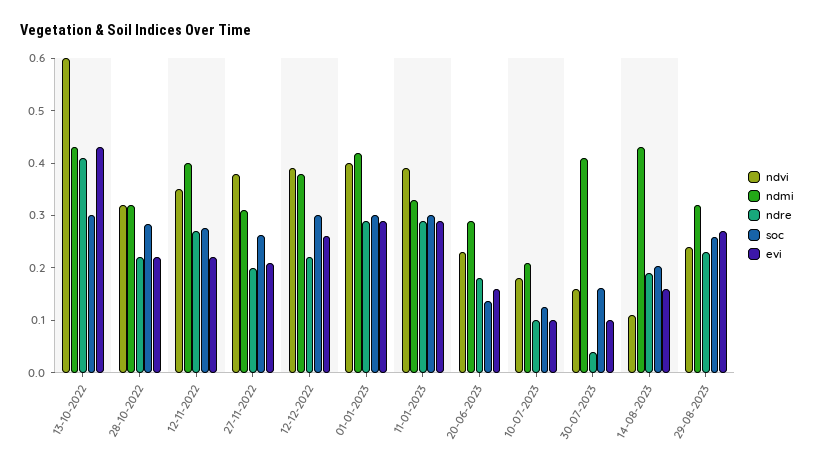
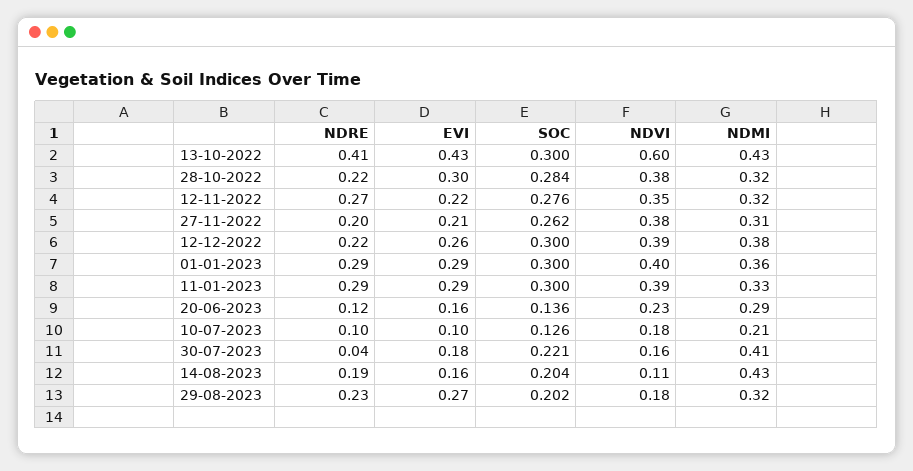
  {
    "ndvi": {
      "13-10-2022": 0.6,
-     "28-10-2022": 0.32,
+     "28-10-2022": 0.38,
      "12-11-2022": 0.35,
      "27-11-2022": 0.38,
      "12-12-2022": 0.39,
      "01-01-2023": 0.4,
      "11-01-2023": 0.39,
      "20-06-2023": 0.23,
      "10-07-2023": 0.18,
      "30-07-2023": 0.16,
      "14-08-2023": 0.11,
-     "29-08-2023": 0.24
+     "29-08-2023": 0.18
    },
    "ndmi": {
      "13-10-2022": 0.43,
      "28-10-2022": 0.32,
-     "12-11-2022": 0.4,
+     "12-11-2022": 0.32,
      "27-11-2022": 0.31,
      "12-12-2022": 0.38,
-     "01-01-2023": 0.42,
+     "01-01-2023": 0.36,
      "11-01-2023": 0.33,
      "20-06-2023": 0.29,
      "10-07-2023": 0.21,
      "30-07-2023": 0.41,
      "14-08-2023": 0.43,
      "29-08-2023": 0.32
    },
    "ndre": {
      "13-10-2022": 0.41,
      "28-10-2022": 0.22,
      "12-11-2022": 0.27,
      "27-11-2022": 0.2,
      "12-12-2022": 0.22,
      "01-01-2023": 0.29,
      "11-01-2023": 0.29,
-     "20-06-2023": 0.18,
+     "20-06-2023": 0.12,
      "10-07-2023": 0.1,
      "30-07-2023": 0.04,
      "14-08-2023": 0.19,
      "29-08-2023": 0.23
    },
    "soc": {
      "13-10-2022": 0.3,
      "28-10-2022": 0.284,
      "12-11-2022": 0.276,
      "27-11-2022": 0.262,
      "12-12-2022": 0.3,
      "01-01-2023": 0.3,
      "11-01-2023": 0.3,
      "20-06-2023": 0.136,
      "10-07-2023": 0.126,
-     "30-07-2023": 0.16,
+     "30-07-2023": 0.221,
      "14-08-2023": 0.204,
-     "29-08-2023": 0.26
+     "29-08-2023": 0.202
    },
    "evi": {
      "13-10-2022": 0.43,
-     "28-10-2022": 0.22,
+     "28-10-2022": 0.3,
      "12-11-2022": 0.22,
      "27-11-2022": 0.21,
      "12-12-2022": 0.26,
      "01-01-2023": 0.29,
      "11-01-2023": 0.29,
      "20-06-2023": 0.16,
      "10-07-2023": 0.1,
-     "30-07-2023": 0.1,
+     "30-07-2023": 0.18,
      "14-08-2023": 0.16,
      "29-08-2023": 0.27
    }
  }

